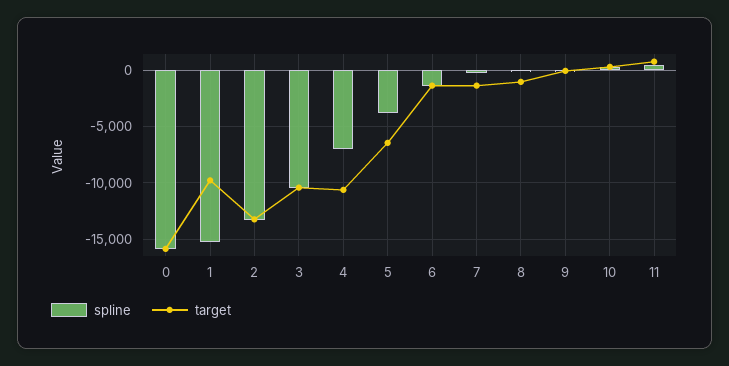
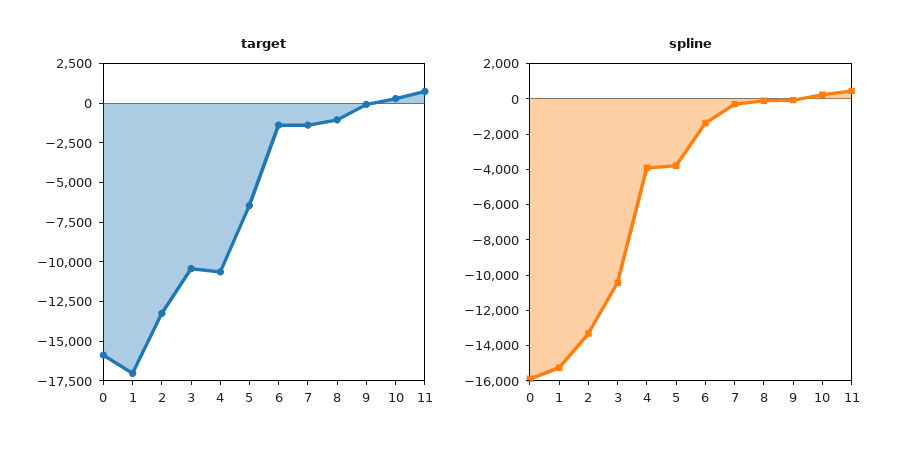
  {
    "spline": {
      "0": -16000,
      "1": -15000,
      "2": -13500,
      "3": -10500,
-     "4": -7000,
+     "4": -4000,
      "5": -4000,
      "6": -1500,
      "7": -500,
      "8": 0,
      "9": 0,
      "10": 0,
      "11": 500
    },
    "target": {
      "0": -16000,
-     "1": -10000,
+     "1": -17500,
      "2": -13000,
      "3": -10000,
      "4": -11000,
      "5": -6000,
      "6": -1000,
      "7": -1000,
      "8": -1000,
      "9": 0,
      "10": 0,
      "11": 1000
    }
  }

